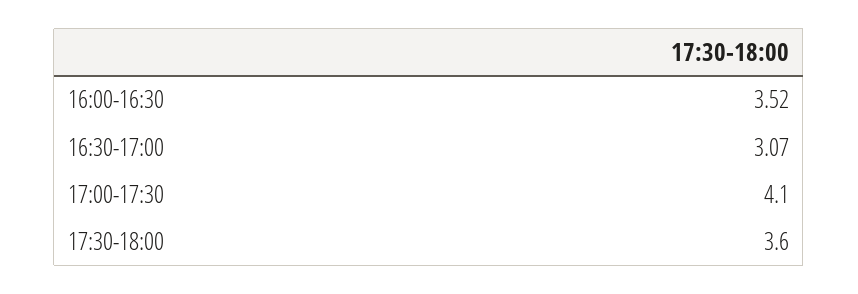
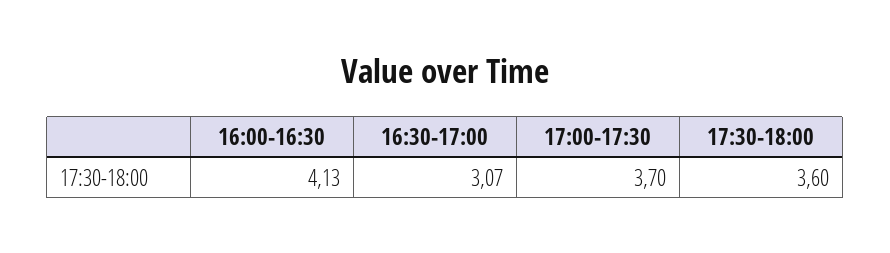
  {
-   "16:00-16:30": 3.52,
+   "16:00-16:30": 4.13,
    "16:30-17:00": 3.07,
-   "17:00-17:30": 4.1,
+   "17:00-17:30": 3.7,
    "17:30-18:00": 3.6
  }

